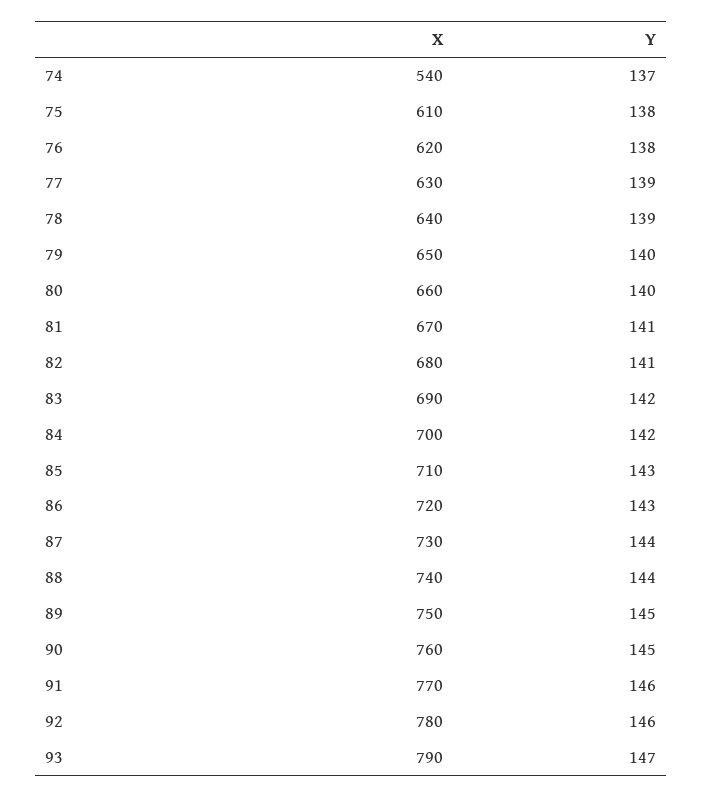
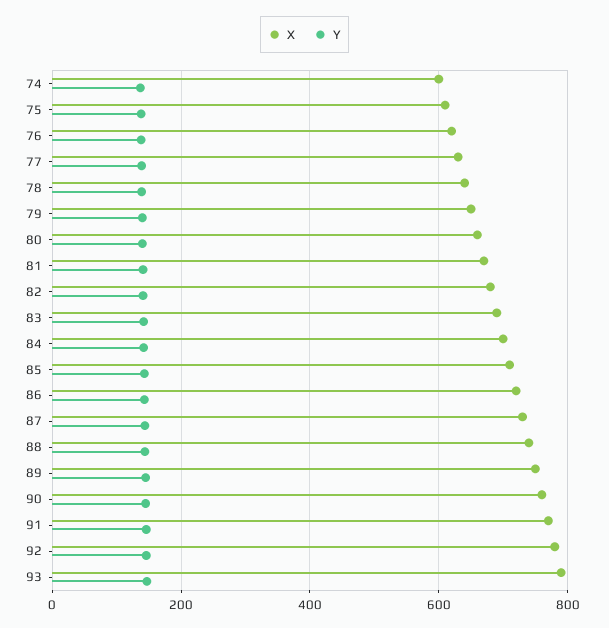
  {
    "X": {
-     "74": 540,
+     "74": 600,
      "75": 610,
      "76": 620,
      "77": 630,
      "78": 640,
      "79": 650,
      "80": 660,
      "81": 670,
      "82": 680,
      "83": 690,
      "84": 700,
      "85": 710,
      "86": 720,
      "87": 730,
      "88": 740,
      "89": 750,
      "90": 760,
      "91": 770,
      "92": 780,
      "93": 790
    },
    "Y": {
      "74": 137,
      "75": 138,
      "76": 138,
      "77": 139,
      "78": 139,
      "79": 140,
      "80": 140,
      "81": 141,
      "82": 141,
      "83": 142,
      "84": 142,
      "85": 143,
      "86": 143,
      "87": 144,
      "88": 144,
      "89": 145,
      "90": 145,
      "91": 146,
      "92": 146,
      "93": 147
    }
  }

